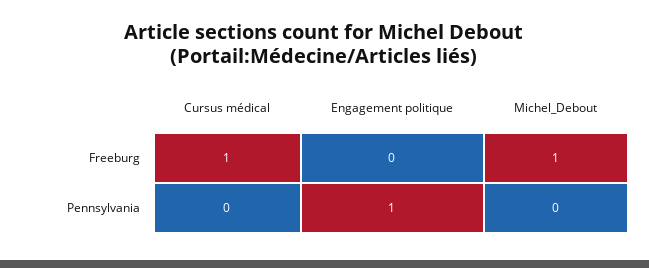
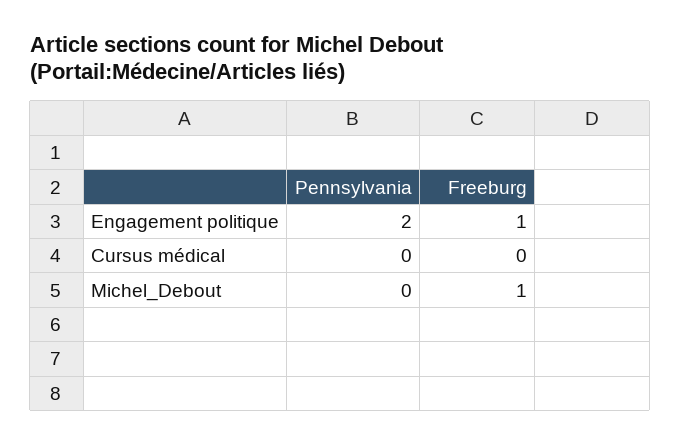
  {
    "Cursus médical": {
-     "Freeburg": 1,
+     "Freeburg": 0,
      "Pennsylvania": 0
    },
    "Engagement politique": {
-     "Freeburg": 0,
+     "Freeburg": 1,
-     "Pennsylvania": 1
+     "Pennsylvania": 2
    },
    "Michel_Debout": {
      "Freeburg": 1,
      "Pennsylvania": 0
    }
  }

